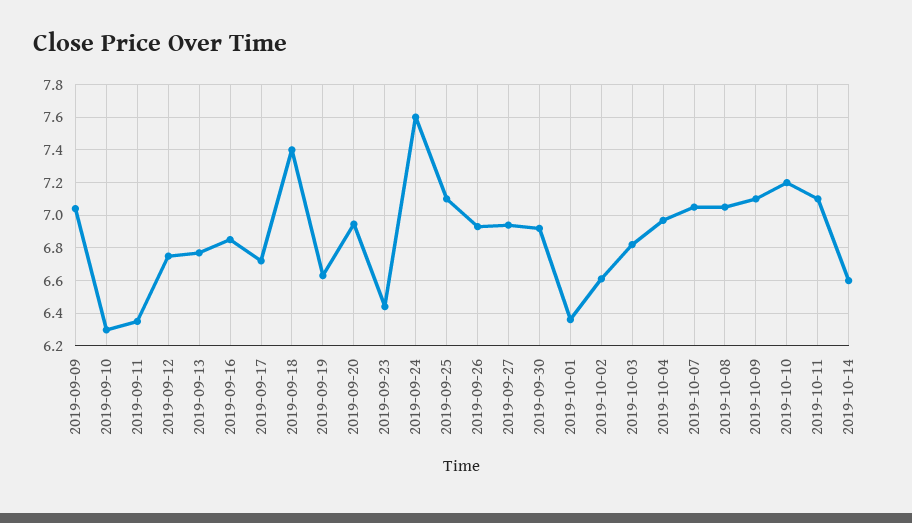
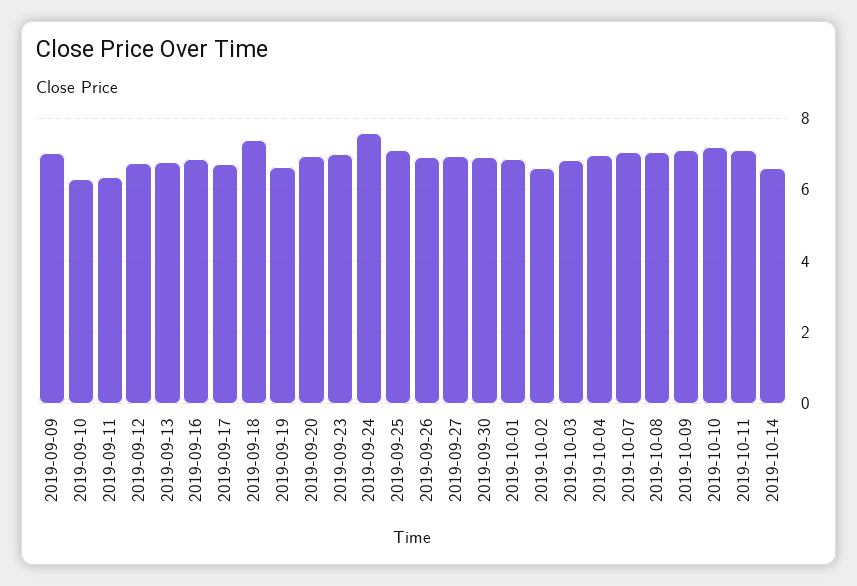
  {
    "2019-09-09": 7.05,
    "2019-09-10": 6.3,
    "2019-09-11": 6.35,
    "2019-09-12": 6.75,
    "2019-09-13": 6.75,
    "2019-09-16": 6.85,
    "2019-09-17": 6.7,
    "2019-09-18": 7.4,
    "2019-09-19": 6.65,
    "2019-09-20": 6.95,
-   "2019-09-23": 6.45,
+   "2019-09-23": 7,
    "2019-09-24": 7.6,
    "2019-09-25": 7.1,
    "2019-09-26": 6.95,
    "2019-09-27": 6.95,
    "2019-09-30": 6.9,
-   "2019-10-01": 6.35,
+   "2019-10-01": 6.8,
    "2019-10-02": 6.6,
    "2019-10-03": 6.8,
    "2019-10-04": 6.95,
    "2019-10-07": 7.05,
    "2019-10-08": 7.05,
    "2019-10-09": 7.1,
    "2019-10-10": 7.2,
    "2019-10-11": 7.1,
    "2019-10-14": 6.6
  }

